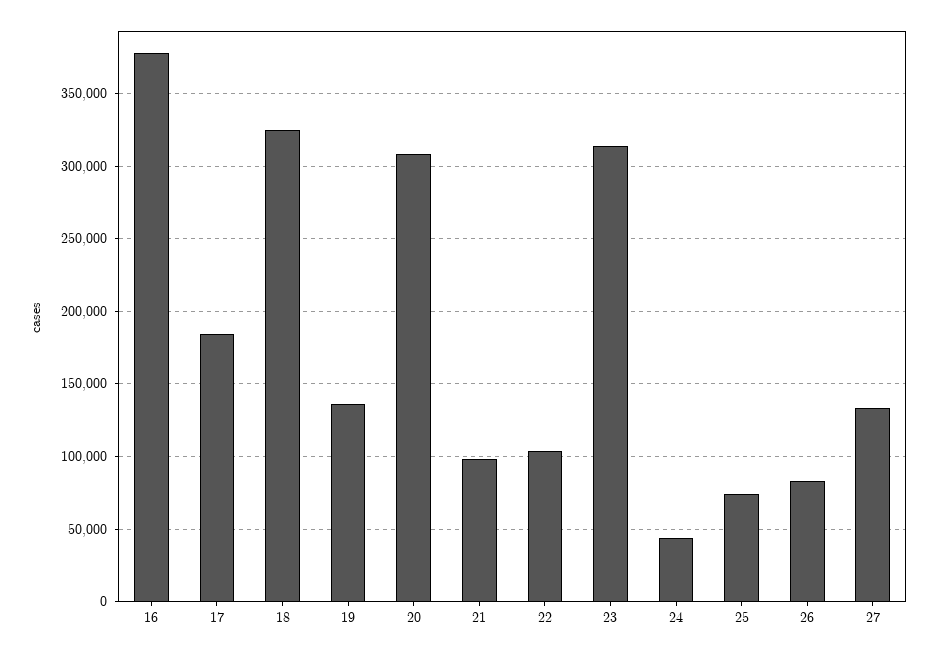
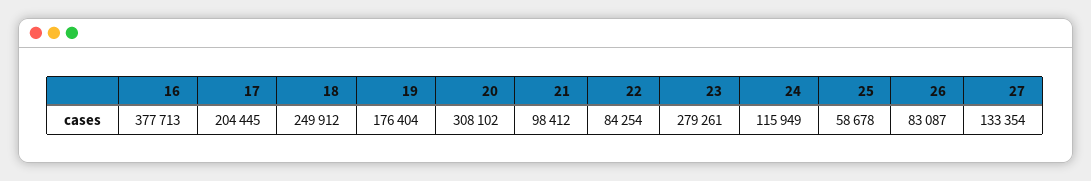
  {
    "16": 377713,
-   "17": 185000,
+   "17": 204445,
-   "18": 325000,
+   "18": 249912,
-   "19": 135000,
+   "19": 176404,
    "20": 308102,
    "21": 98412,
-   "22": 105000,
+   "22": 84254,
-   "23": 315000,
+   "23": 279261,
-   "24": 45000,
+   "24": 115949,
-   "25": 75000,
+   "25": 58678,
    "26": 83087,
    "27": 133354
  }

